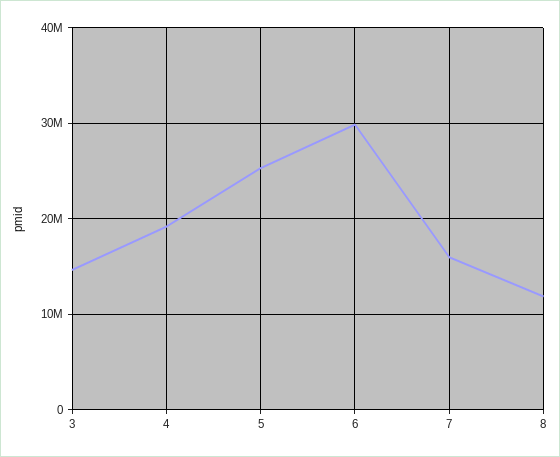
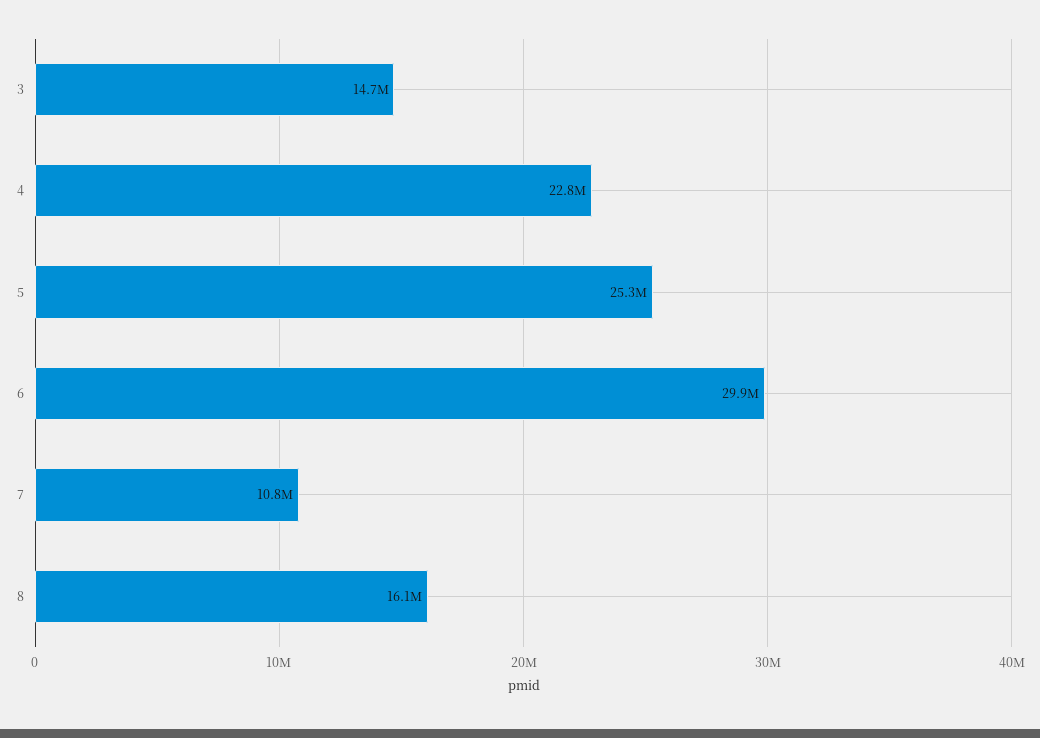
  {
    "3": 14700000,
-   "4": 19000000,
+   "4": 22800000,
    "5": 25300000,
    "6": 29900000,
-   "7": 16000000,
+   "7": 10800000,
-   "8": 12000000
+   "8": 16100000
  }

